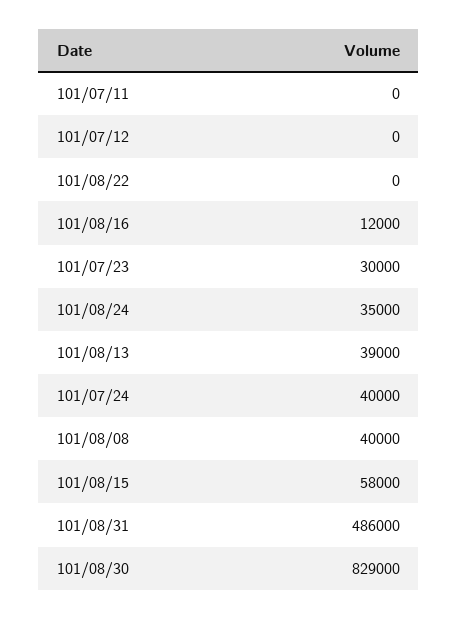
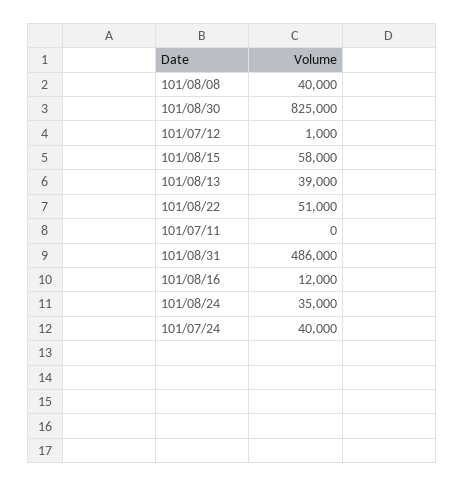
  {
    "101/07/11": 0,
-   "101/07/12": 0,
+   "101/07/12": 1000,
-   "101/08/22": 0,
+   "101/08/22": 51000,
    "101/08/16": 12000,
-   "101/07/23": 30000,
    "101/08/24": 35000,
    "101/08/13": 39000,
    "101/07/24": 40000,
    "101/08/08": 40000,
    "101/08/15": 58000,
    "101/08/31": 486000,
-   "101/08/30": 829000
+   "101/08/30": 825000
  }

